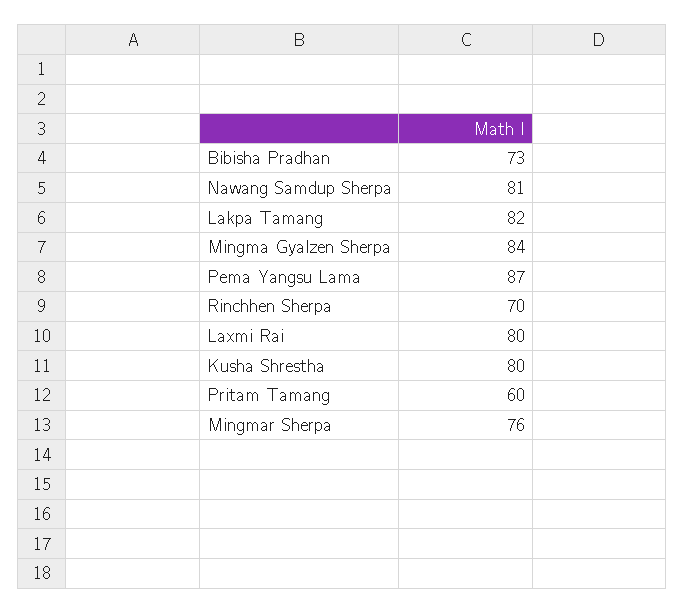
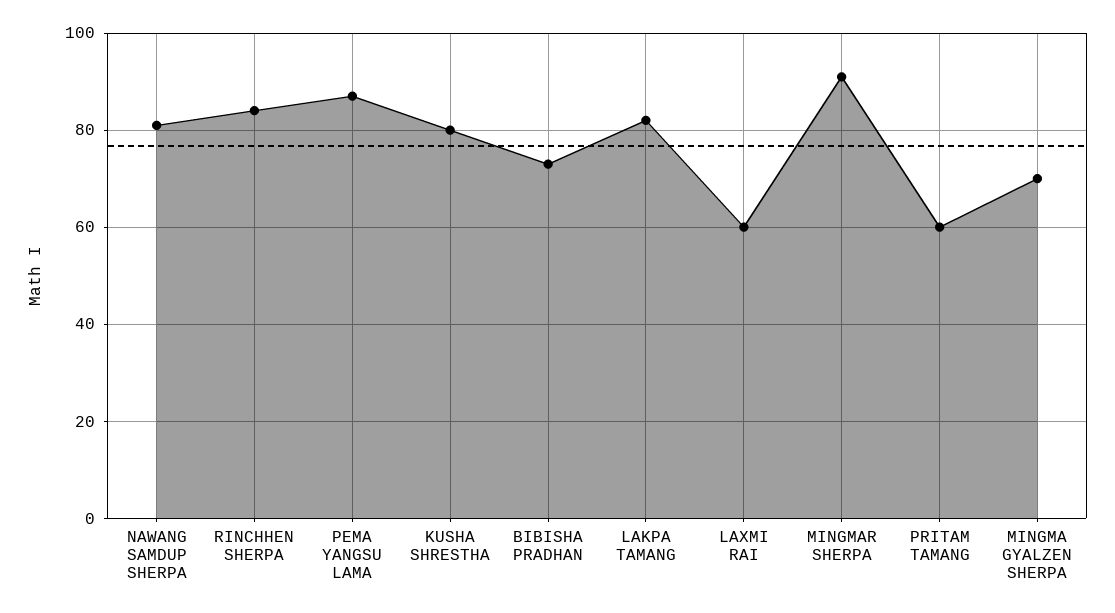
  {
    "Bibisha Pradhan": 73,
    "Nawang Samdup Sherpa": 81,
    "Lakpa Tamang": 82,
-   "Mingma Gyalzen Sherpa": 84,
+   "Mingma Gyalzen Sherpa": 70,
    "Pema Yangsu Lama": 87,
-   "Rinchhen Sherpa": 70,
+   "Rinchhen Sherpa": 85,
-   "Laxmi Rai": 80,
+   "Laxmi Rai": 60,
    "Kusha Shrestha": 80,
    "Pritam Tamang": 60,
-   "Mingmar Sherpa": 76
+   "Mingmar Sherpa": 90
  }

